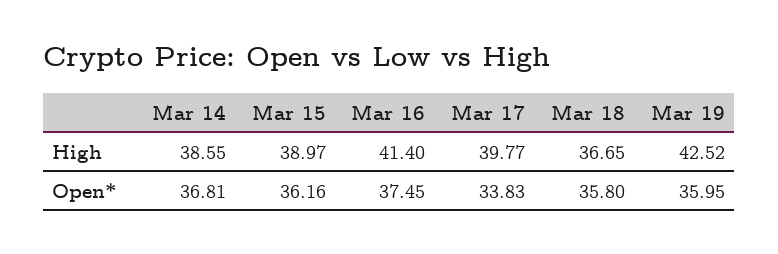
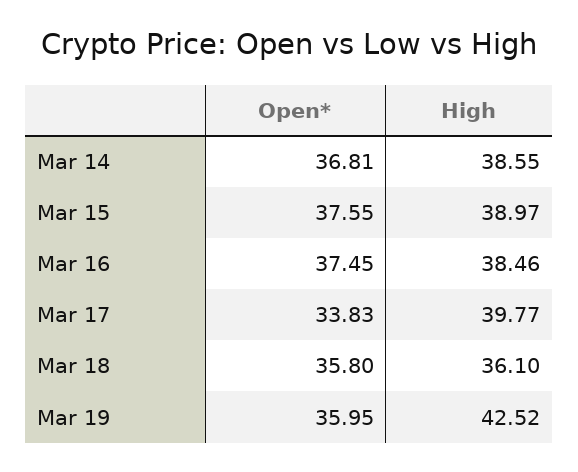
  {
    "Mar 14": {
      "High": 38.55,
      "Open*": 36.81
    },
    "Mar 15": {
      "High": 38.97,
-     "Open*": 36.16
+     "Open*": 37.55
    },
    "Mar 16": {
-     "High": 41.4,
+     "High": 38.46,
      "Open*": 37.45
    },
    "Mar 17": {
      "High": 39.77,
      "Open*": 33.83
    },
    "Mar 18": {
-     "High": 36.65,
+     "High": 36.1,
      "Open*": 35.8
    },
    "Mar 19": {
      "High": 42.52,
      "Open*": 35.95
    }
  }

